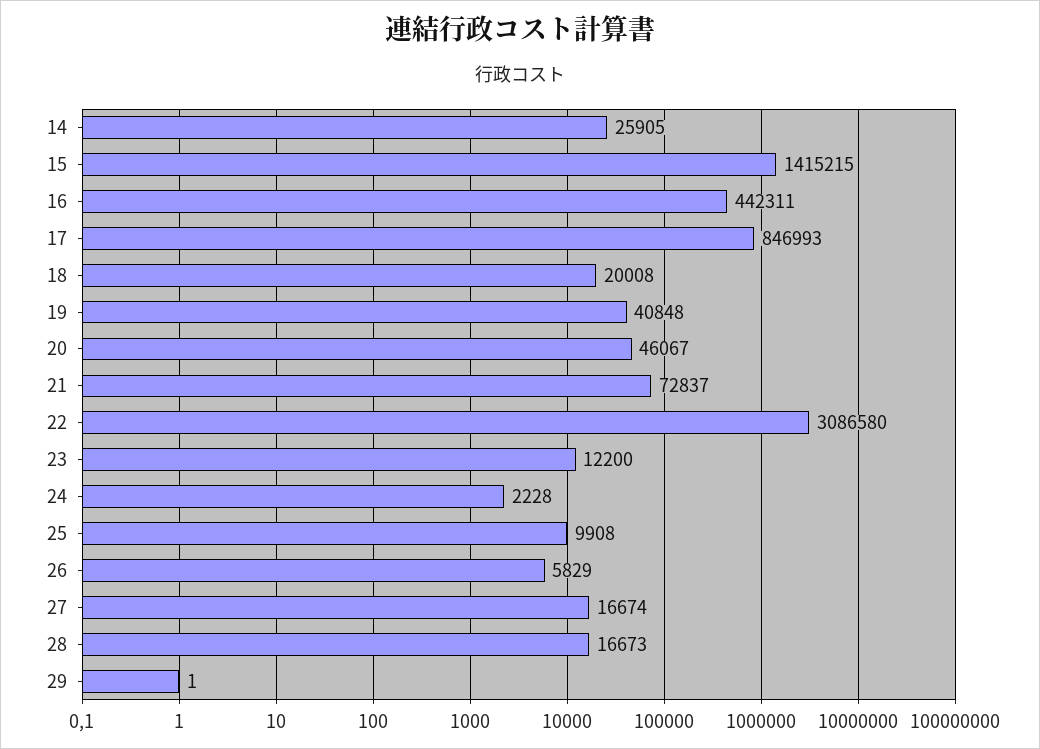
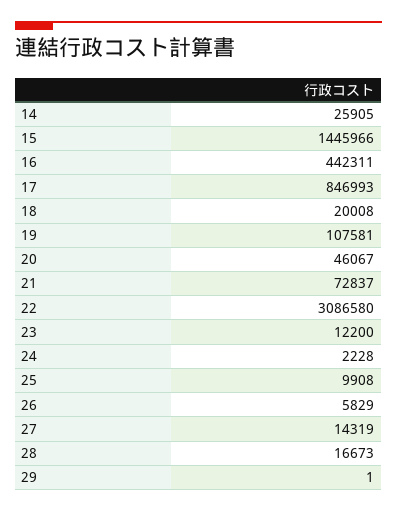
  {
    "14": 25905,
-   "15": 1415215,
+   "15": 1445966,
    "16": 442311,
    "17": 846993,
    "18": 20008,
-   "19": 40848,
+   "19": 107581,
    "20": 46067,
    "21": 72837,
    "22": 3086580,
    "23": 12200,
    "24": 2228,
    "25": 9908,
    "26": 5829,
-   "27": 16674,
+   "27": 14319,
    "28": 16673,
    "29": 1
  }

